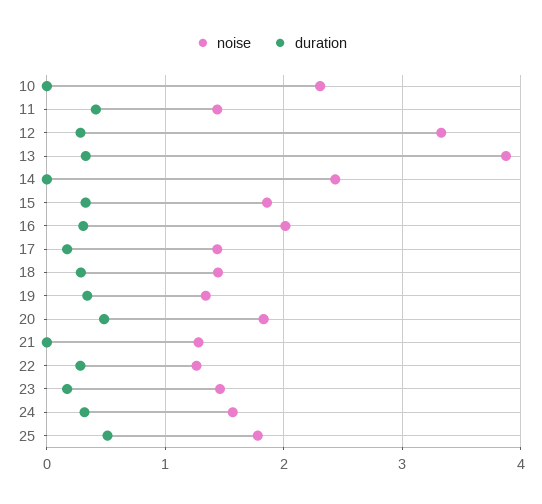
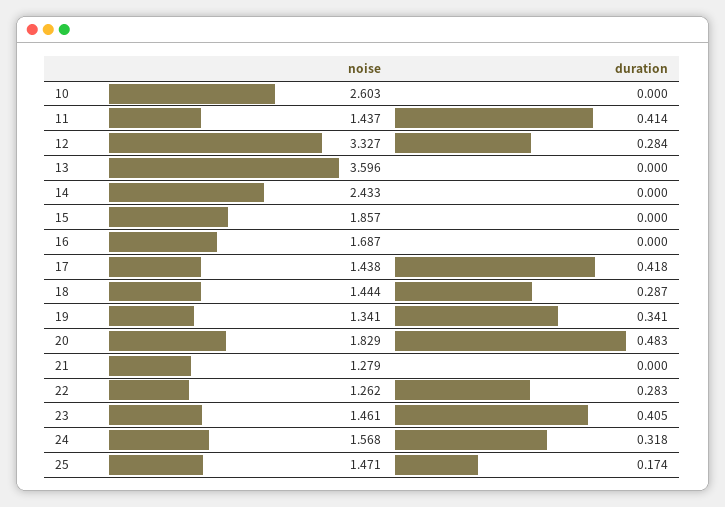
  {
    "noise": {
-     "10": 2.3,
+     "10": 2.603,
      "11": 1.437,
      "12": 3.327,
-     "13": 3.9,
+     "13": 3.596,
      "14": 2.433,
      "15": 1.857,
-     "16": 2,
+     "16": 1.687,
      "17": 1.438,
      "18": 1.444,
      "19": 1.341,
      "20": 1.829,
      "21": 1.279,
      "22": 1.262,
      "23": 1.461,
      "24": 1.568,
-     "25": 1.8
+     "25": 1.471
    },
    "duration": {
      "10": 0,
      "11": 0.414,
      "12": 0.284,
-     "13": 0.3,
+     "13": 0,
      "14": 0,
-     "15": 0.3,
+     "15": 0,
-     "16": 0.3,
+     "16": 0,
-     "17": 0.2,
+     "17": 0.418,
      "18": 0.287,
      "19": 0.341,
      "20": 0.483,
      "21": 0,
      "22": 0.283,
-     "23": 0.2,
+     "23": 0.405,
      "24": 0.318,
-     "25": 0.5
+     "25": 0.174
    }
  }

